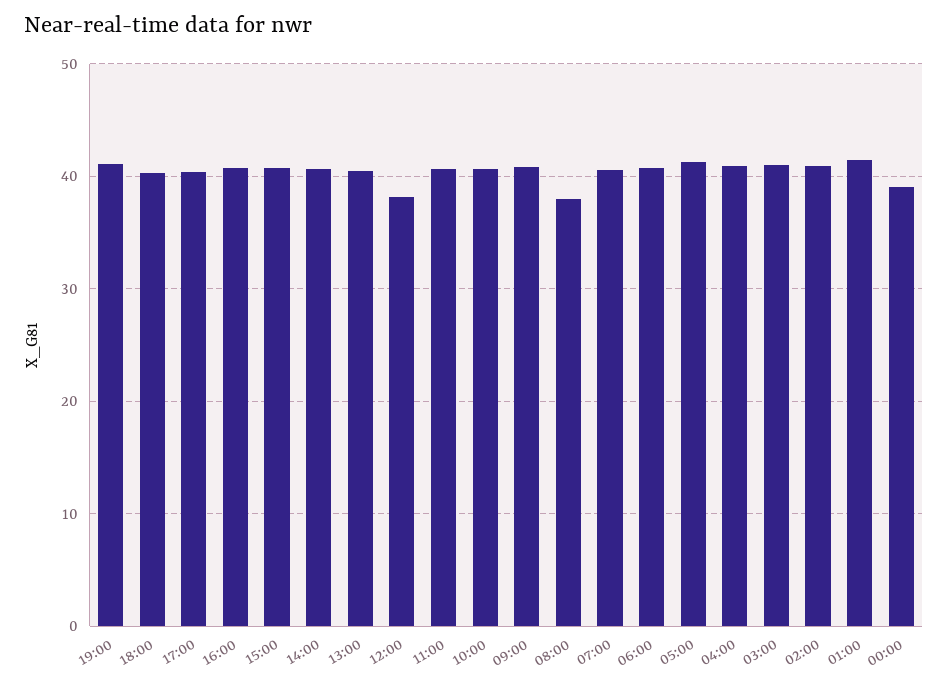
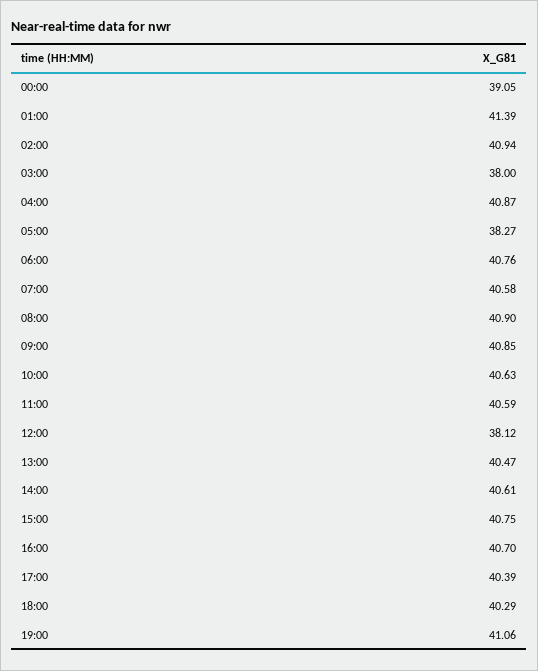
  {
    "19:00": 41.06,
    "18:00": 40.29,
    "17:00": 40.39,
    "16:00": 40.7,
    "15:00": 40.75,
    "14:00": 40.61,
    "13:00": 40.47,
    "12:00": 38.12,
    "11:00": 40.59,
    "10:00": 40.63,
    "09:00": 40.85,
-   "08:00": 38,
+   "08:00": 40.9,
    "07:00": 40.58,
    "06:00": 40.76,
-   "05:00": 41,
+   "05:00": 38.27,
    "04:00": 40.87,
-   "03:00": 41,
+   "03:00": 38,
    "02:00": 40.94,
    "01:00": 41.39,
    "00:00": 39.05
  }

